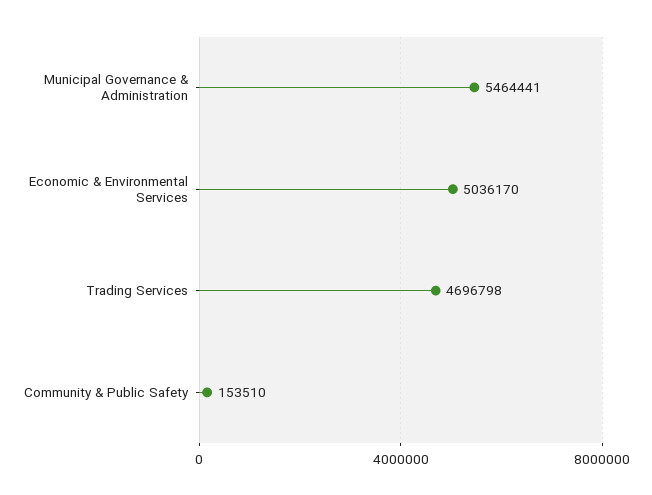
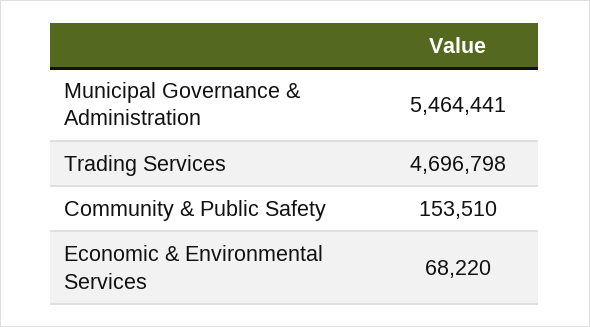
  {
    "Municipal Governance & Administration": 5464441,
-   "Economic & Environmental Services": 5036170,
+   "Economic & Environmental Services": 68220,
    "Trading Services": 4696798,
    "Community & Public Safety": 153510
  }

